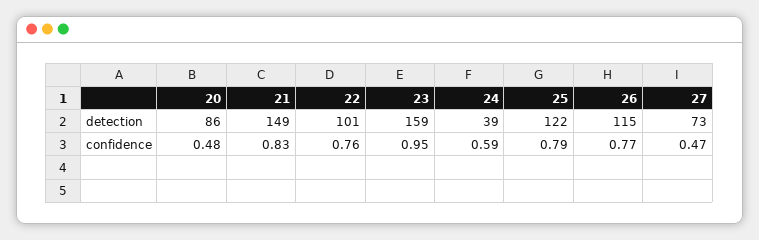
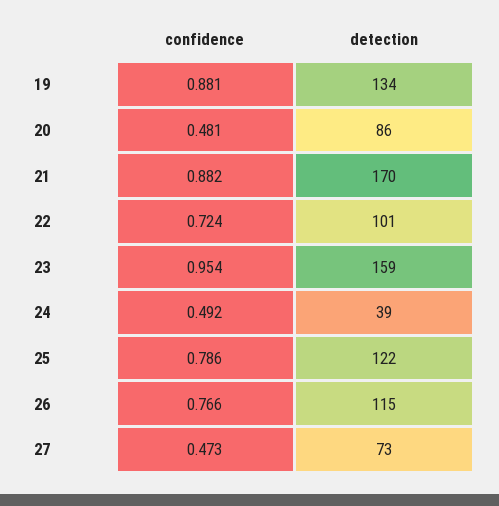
  {
    "20": {
      "detection": 86,
      "confidence": 0.481
    },
    "21": {
-     "detection": 149,
+     "detection": 170,
-     "confidence": 0.83
+     "confidence": 0.882
    },
    "22": {
      "detection": 101,
-     "confidence": 0.76
+     "confidence": 0.724
    },
    "23": {
      "detection": 159,
      "confidence": 0.954
    },
    "24": {
      "detection": 39,
-     "confidence": 0.59
+     "confidence": 0.492
    },
    "25": {
      "detection": 122,
      "confidence": 0.786
    },
    "26": {
      "detection": 115,
      "confidence": 0.766
    },
    "27": {
      "detection": 73,
      "confidence": 0.473
-   }
+   },
+   "19": {
+     "confidence": 0.881,
+     "detection": 134
+   }
  }

